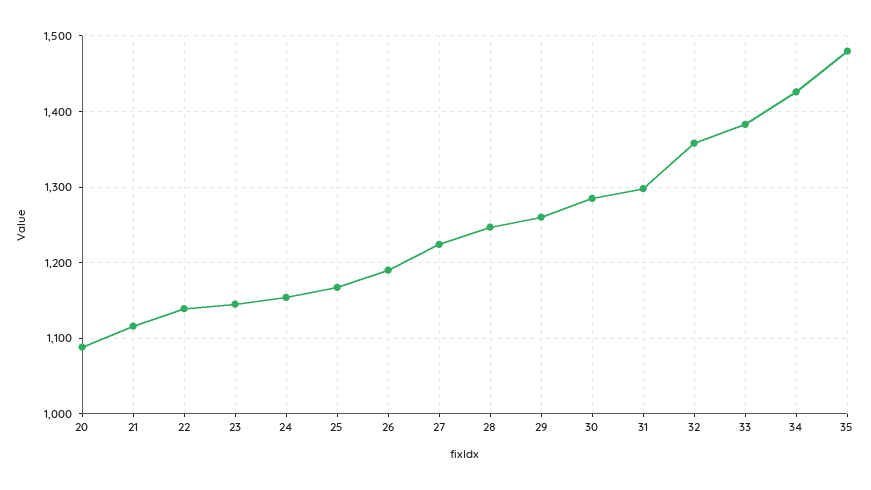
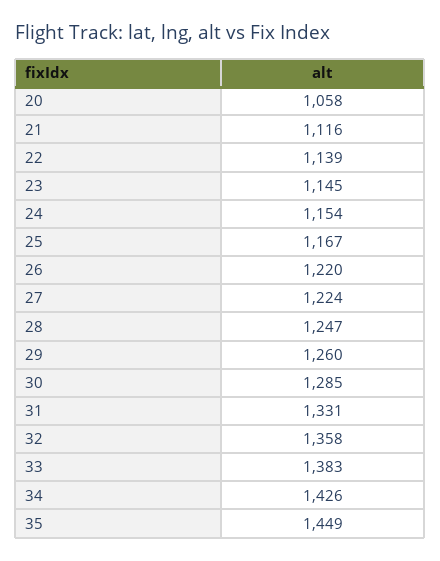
  {
-   "20": 1090,
+   "20": 1058,
    "21": 1116,
    "22": 1139,
    "23": 1145,
    "24": 1154,
    "25": 1167,
-   "26": 1190,
+   "26": 1220,
    "27": 1224,
    "28": 1247,
    "29": 1260,
    "30": 1285,
-   "31": 1300,
+   "31": 1331,
    "32": 1358,
    "33": 1383,
    "34": 1426,
-   "35": 1480
+   "35": 1449
  }

